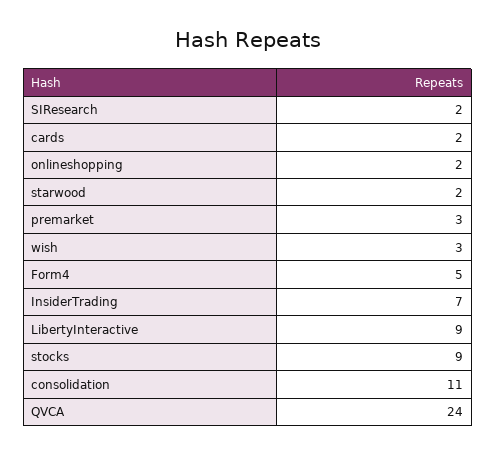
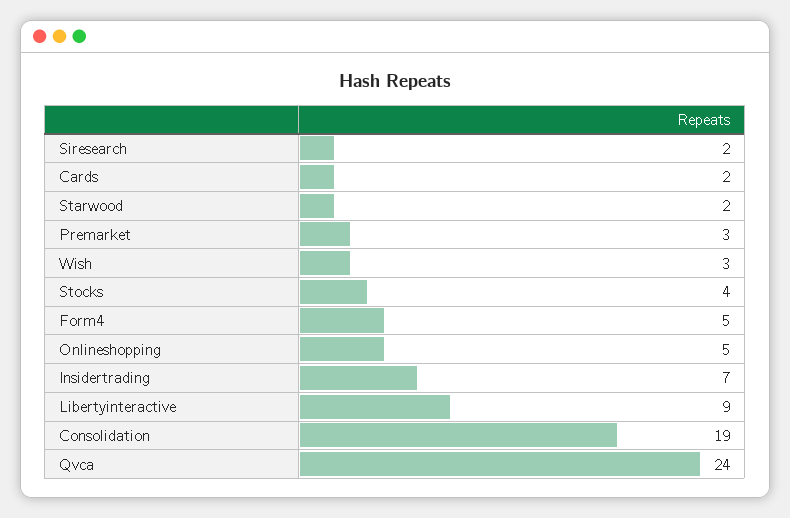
  {
    "SIResearch": 2,
    "cards": 2,
-   "onlineshopping": 2,
+   "onlineshopping": 5,
    "starwood": 2,
    "premarket": 3,
    "wish": 3,
    "Form4": 5,
    "InsiderTrading": 7,
    "LibertyInteractive": 9,
-   "stocks": 9,
+   "stocks": 4,
-   "consolidation": 11,
+   "consolidation": 19,
    "QVCA": 24
  }

